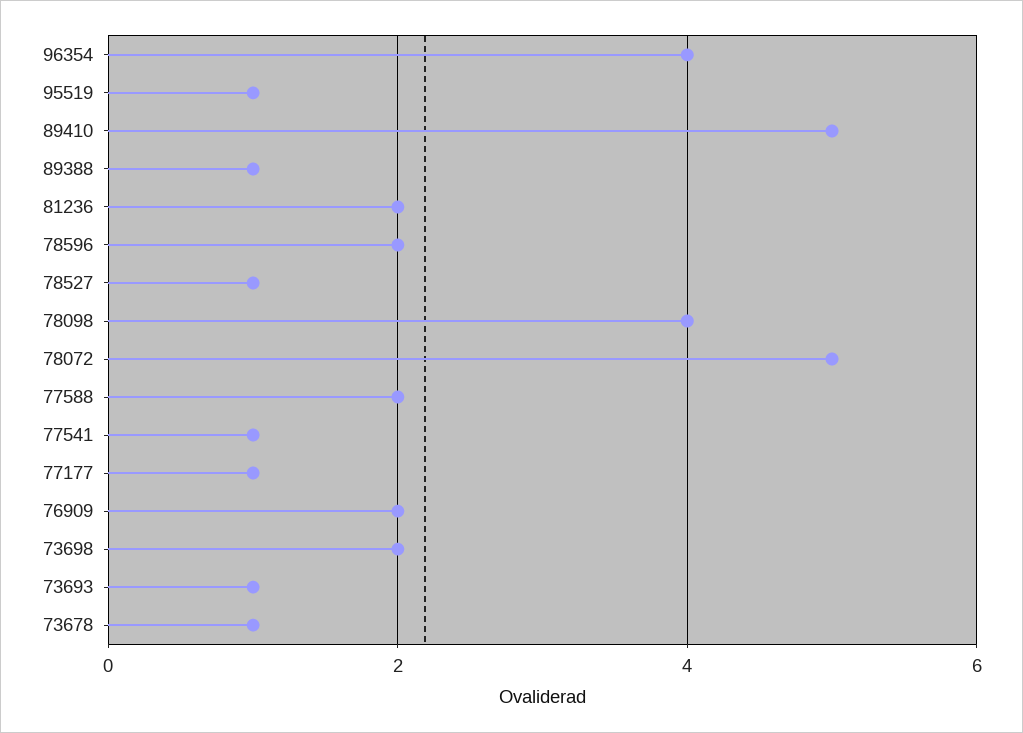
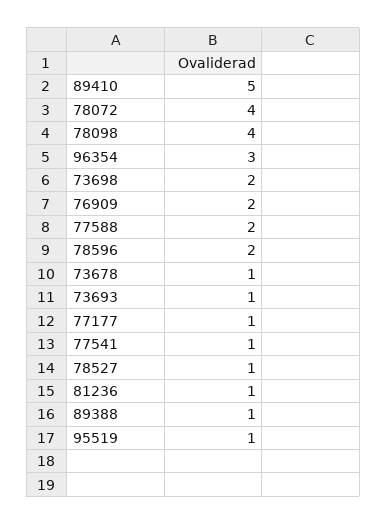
  {
-   "96354": 4,
+   "96354": 3,
    "95519": 1,
    "89410": 5,
    "89388": 1,
-   "81236": 2,
+   "81236": 1,
    "78596": 2,
    "78527": 1,
    "78098": 4,
-   "78072": 5,
+   "78072": 4,
    "77588": 2,
    "77541": 1,
    "77177": 1,
    "76909": 2,
    "73698": 2,
    "73693": 1,
    "73678": 1
  }

